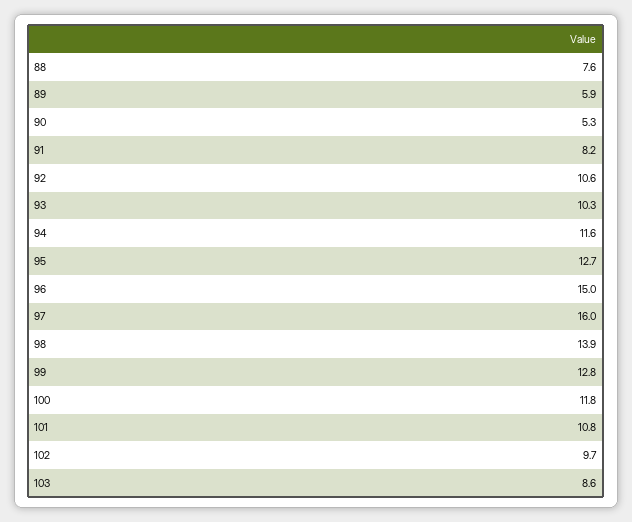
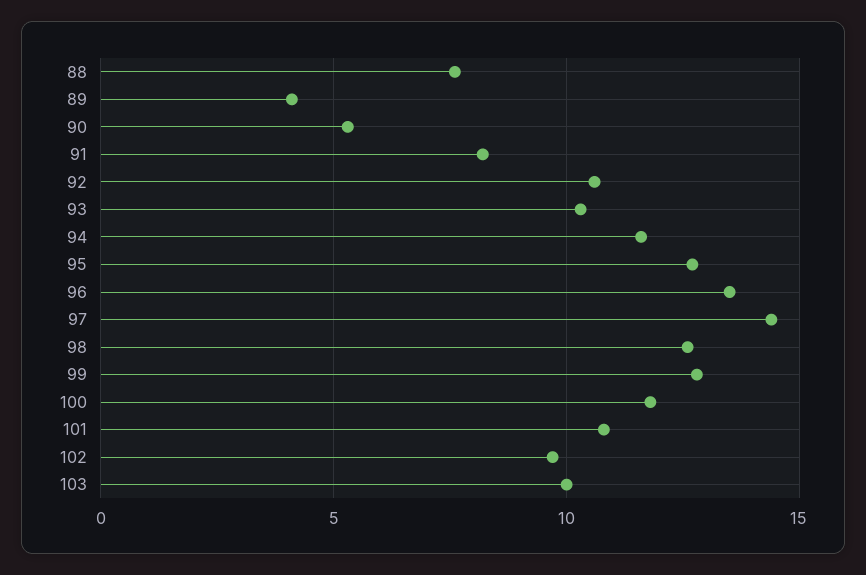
  {
    "88": 7.6,
-   "89": 5.9,
+   "89": 4,
    "90": 5.3,
    "91": 8.2,
    "92": 10.6,
    "93": 10.3,
    "94": 11.6,
    "95": 12.7,
-   "96": 15,
+   "96": 13.5,
-   "97": 16,
+   "97": 14.5,
-   "98": 13.9,
+   "98": 12.5,
    "99": 12.8,
    "100": 11.8,
    "101": 10.8,
    "102": 9.7,
-   "103": 8.6
+   "103": 10
  }

